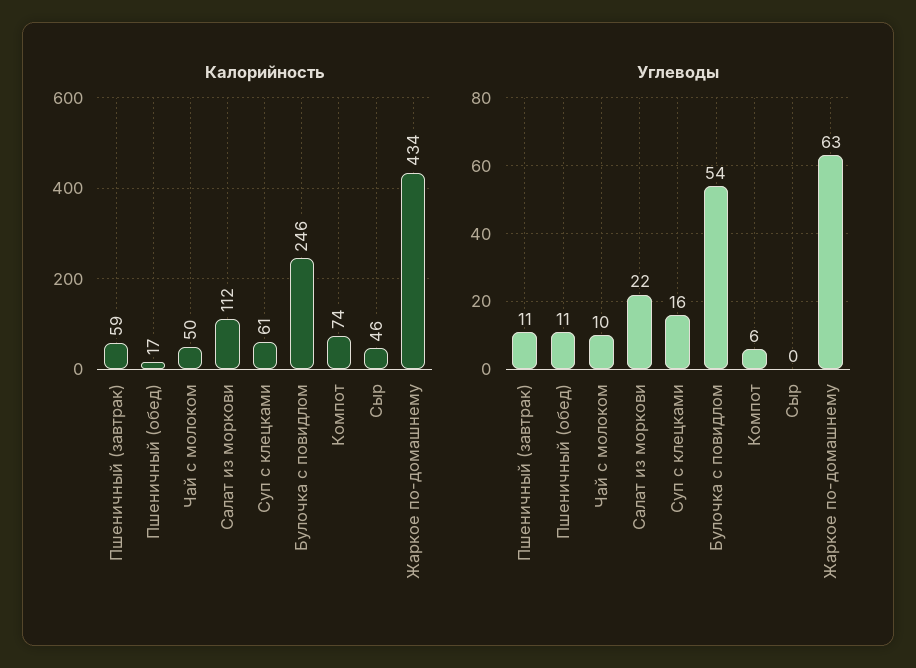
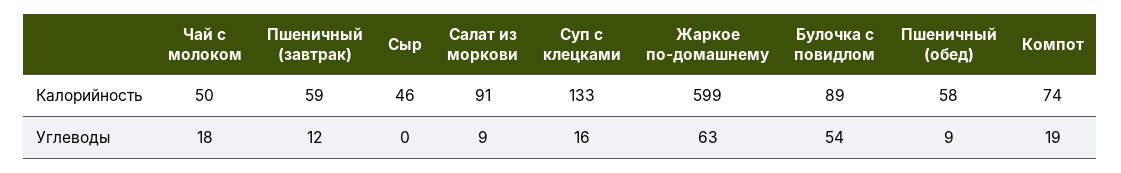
  {
    "Калорийность": {
      "Пшеничный (завтрак)": 59,
-     "Пшеничный (обед)": 17,
+     "Пшеничный (обед)": 58,
      "Чай с молоком": 50,
-     "Салат из моркови": 112,
+     "Салат из моркови": 91,
-     "Суп с клецками": 61,
+     "Суп с клецками": 133,
-     "Булочка с повидлом": 246,
+     "Булочка с повидлом": 89,
      "Компот": 74,
      "Сыр": 46,
-     "Жаркое по-домашнему": 434
+     "Жаркое по-домашнему": 599
    },
    "Углеводы": {
-     "Пшеничный (завтрак)": 11,
+     "Пшеничный (завтрак)": 12,
-     "Пшеничный (обед)": 11,
+     "Пшеничный (обед)": 9,
-     "Чай с молоком": 10,
+     "Чай с молоком": 18,
-     "Салат из моркови": 22,
+     "Салат из моркови": 9,
      "Суп с клецками": 16,
      "Булочка с повидлом": 54,
-     "Компот": 6,
+     "Компот": 19,
      "Сыр": 0,
      "Жаркое по-домашнему": 63
    }
  }

